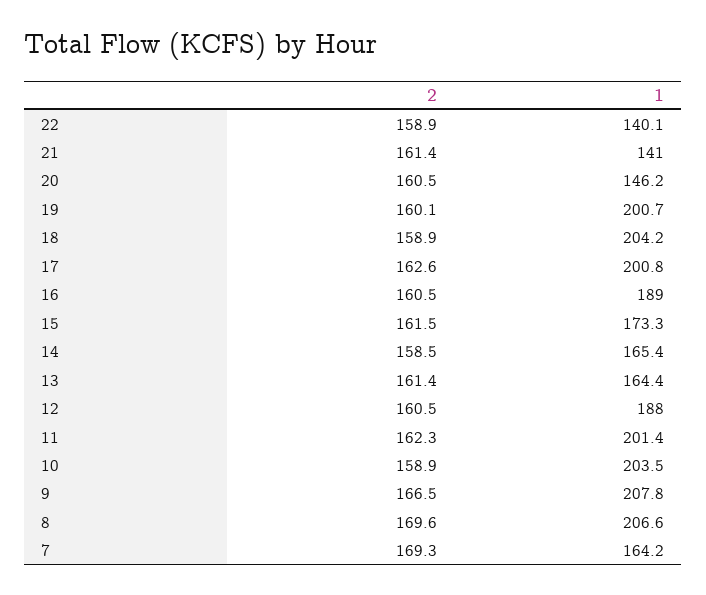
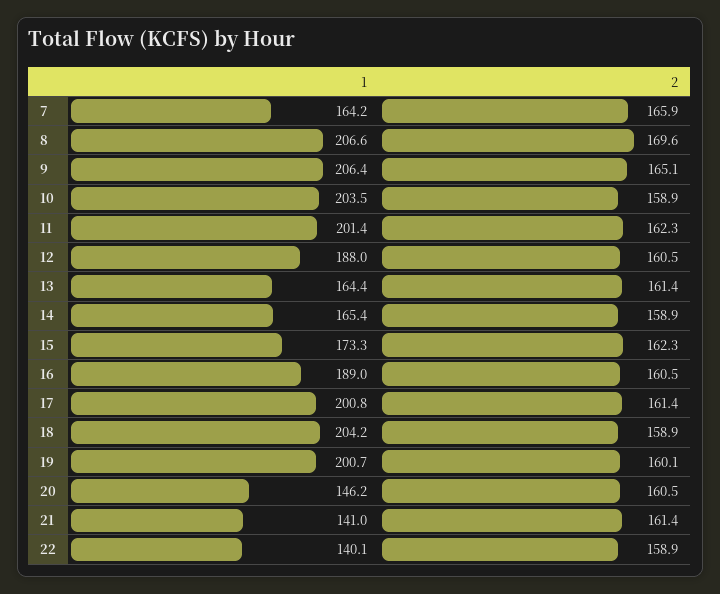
  {
    "2": {
      "22": 158.9,
      "21": 161.4,
      "20": 160.5,
      "19": 160.1,
      "18": 158.9,
-     "17": 162.6,
+     "17": 161.4,
      "16": 160.5,
-     "15": 161.5,
+     "15": 162.3,
-     "14": 158.5,
+     "14": 158.9,
      "13": 161.4,
      "12": 160.5,
      "11": 162.3,
      "10": 158.9,
-     "9": 166.5,
+     "9": 165.1,
      "8": 169.6,
-     "7": 169.3
+     "7": 165.9
    },
    "1": {
      "22": 140.1,
      "21": 141,
      "20": 146.2,
      "19": 200.7,
      "18": 204.2,
      "17": 200.8,
      "16": 189,
      "15": 173.3,
      "14": 165.4,
      "13": 164.4,
      "12": 188,
      "11": 201.4,
      "10": 203.5,
-     "9": 207.8,
+     "9": 206.4,
      "8": 206.6,
      "7": 164.2
    }
  }

